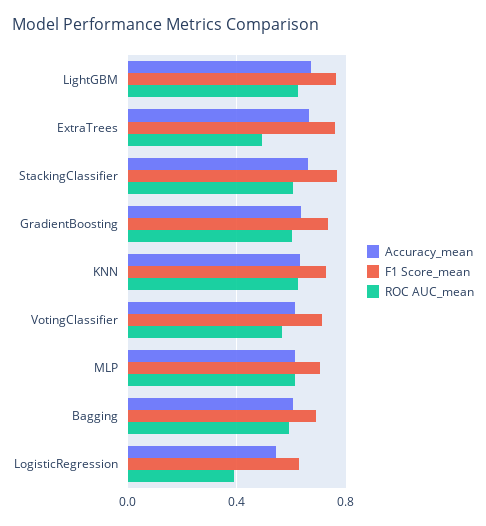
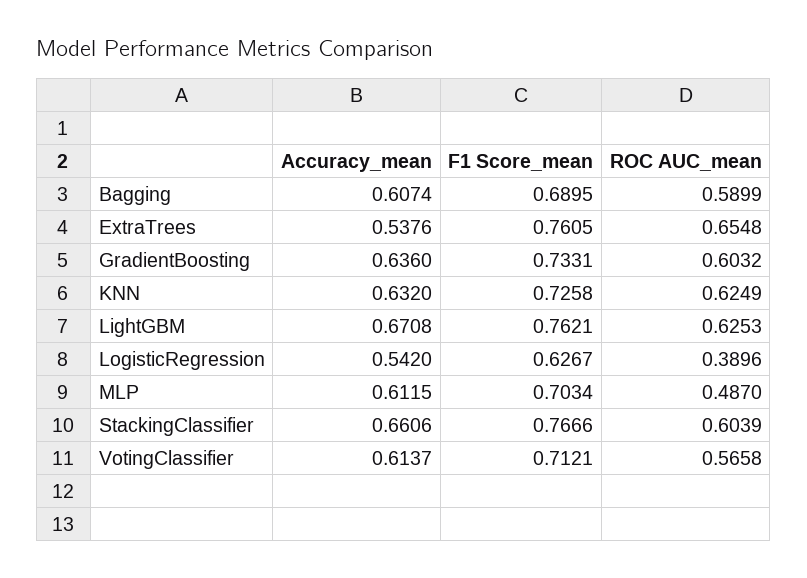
  {
    "Accuracy_mean": {
      "LightGBM": 0.6708,
-     "ExtraTrees": 0.65,
+     "ExtraTrees": 0.5376,
      "StackingClassifier": 0.6606,
      "GradientBoosting": 0.636,
      "KNN": 0.632,
      "VotingClassifier": 0.6137,
      "MLP": 0.6115,
      "Bagging": 0.6074,
      "LogisticRegression": 0.542
    },
    "F1 Score_mean": {
      "LightGBM": 0.7621,
      "ExtraTrees": 0.7605,
      "StackingClassifier": 0.7666,
      "GradientBoosting": 0.7331,
      "KNN": 0.7258,
      "VotingClassifier": 0.7121,
      "MLP": 0.7034,
      "Bagging": 0.6895,
      "LogisticRegression": 0.6267
    },
    "ROC AUC_mean": {
      "LightGBM": 0.6253,
-     "ExtraTrees": 0.5,
+     "ExtraTrees": 0.6548,
      "StackingClassifier": 0.6039,
      "GradientBoosting": 0.6032,
      "KNN": 0.6249,
      "VotingClassifier": 0.5658,
-     "MLP": 0.6,
+     "MLP": 0.487,
      "Bagging": 0.5899,
      "LogisticRegression": 0.3896
    }
  }

